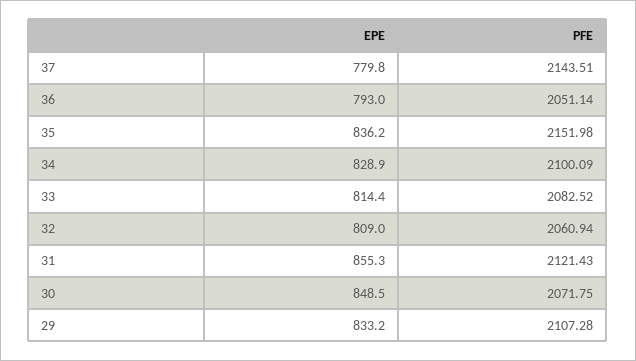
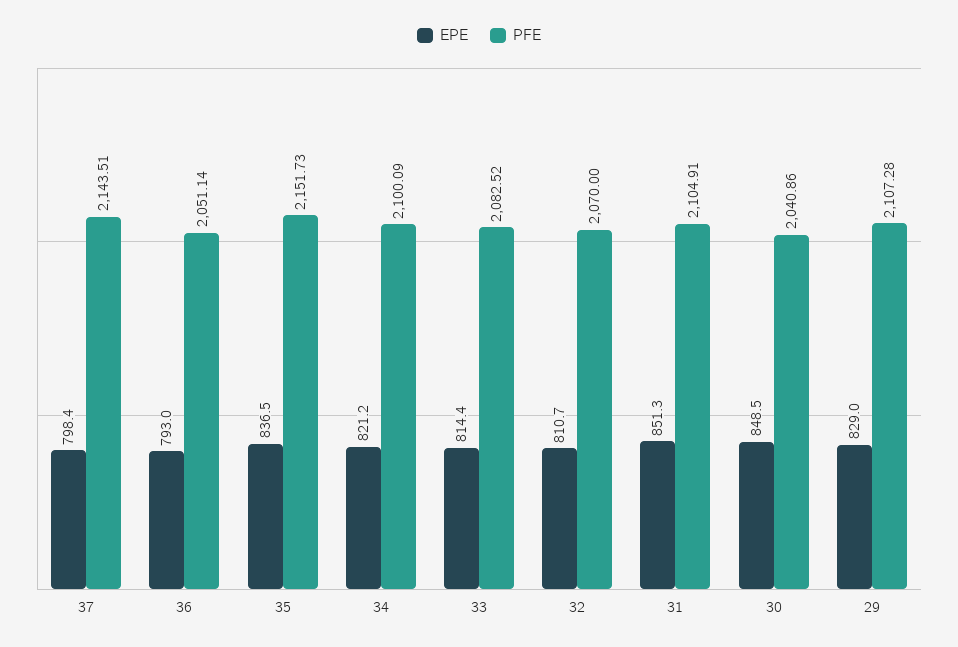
  {
    "EPE": {
-     "37": 779.8,
+     "37": 798.4,
      "36": 793,
-     "35": 836.2,
+     "35": 836.5,
-     "34": 828.9,
+     "34": 821.2,
      "33": 814.4,
-     "32": 809,
+     "32": 810.7,
-     "31": 855.3,
+     "31": 851.3,
      "30": 848.5,
-     "29": 833.2
+     "29": 829
    },
    "PFE": {
      "37": 2143.51,
      "36": 2051.14,
-     "35": 2151.98,
+     "35": 2151.73,
      "34": 2100.09,
      "33": 2082.52,
-     "32": 2060.94,
+     "32": 2070,
-     "31": 2121.43,
+     "31": 2104.91,
-     "30": 2071.75,
+     "30": 2040.86,
      "29": 2107.28
    }
  }

